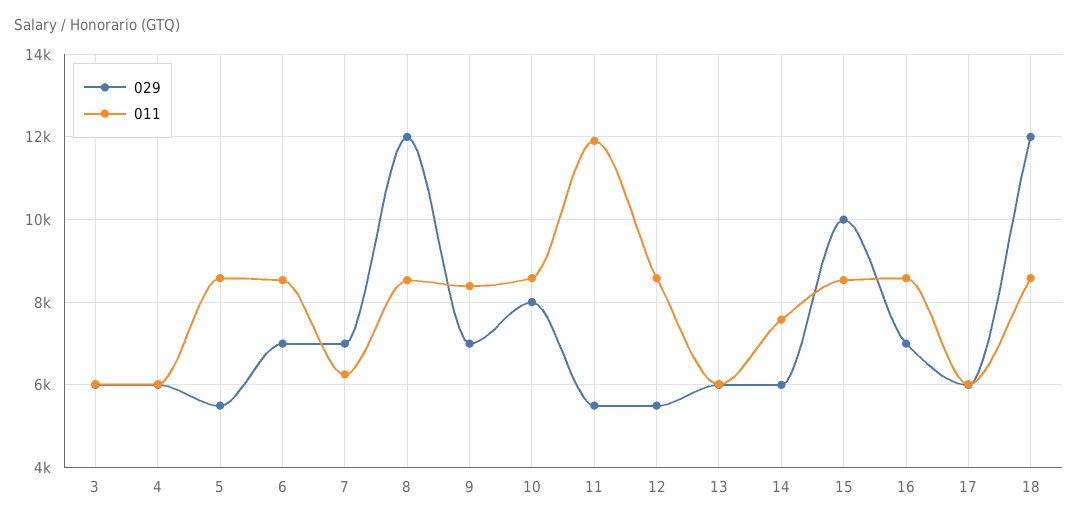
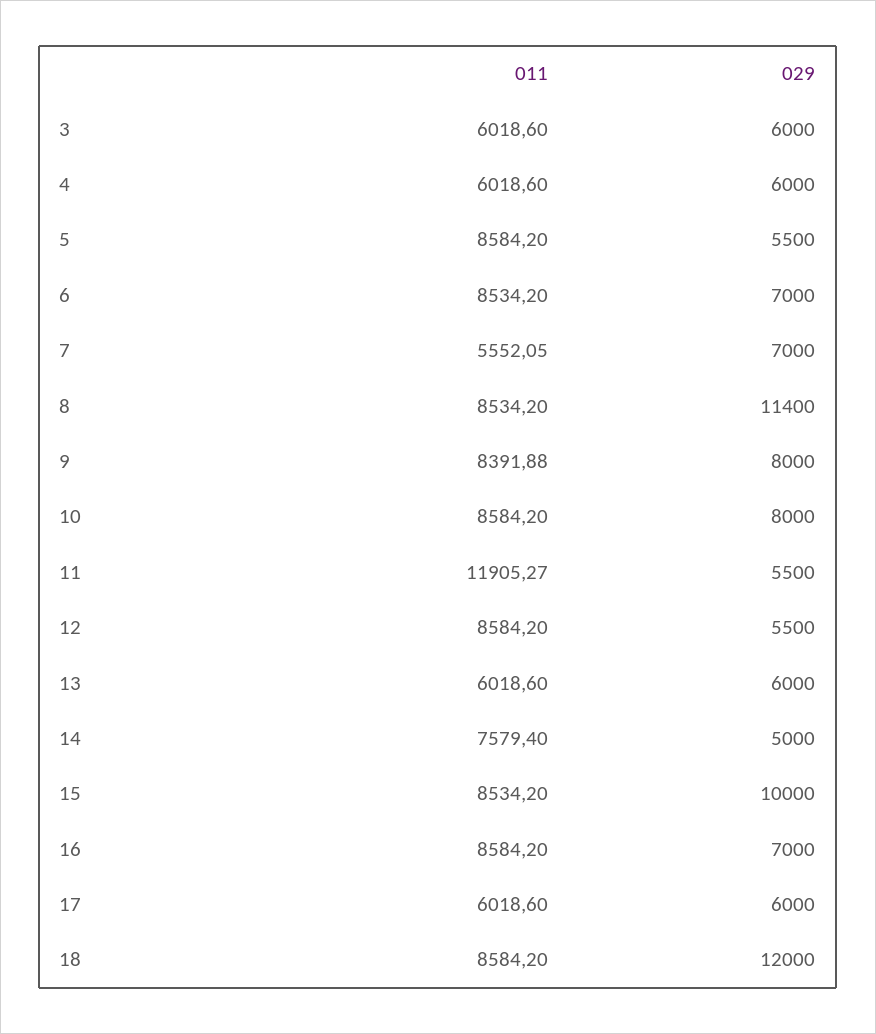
  {
    "029": {
      "3": 6000,
      "4": 6000,
      "5": 5500,
      "6": 7000,
      "7": 7000,
-     "8": 12000,
+     "8": 11400,
-     "9": 7000,
+     "9": 8000,
      "10": 8000,
      "11": 5500,
      "12": 5500,
      "13": 6000,
-     "14": 6000,
+     "14": 5000,
      "15": 10000,
      "16": 7000,
      "17": 6000,
      "18": 12000
    },
    "011": {
      "3": 6018.6,
      "4": 6018.6,
      "5": 8584.2,
      "6": 8534.2,
-     "7": 6200,
+     "7": 5552.05,
      "8": 8534.2,
      "9": 8391.88,
      "10": 8584.2,
      "11": 11905.27,
      "12": 8584.2,
      "13": 6018.6,
      "14": 7579.4,
      "15": 8534.2,
      "16": 8584.2,
      "17": 6018.6,
      "18": 8584.2
    }
  }

